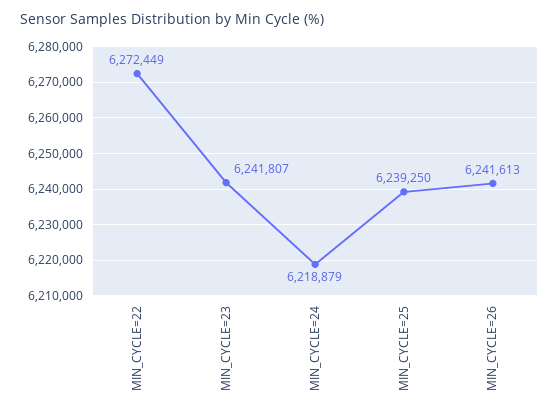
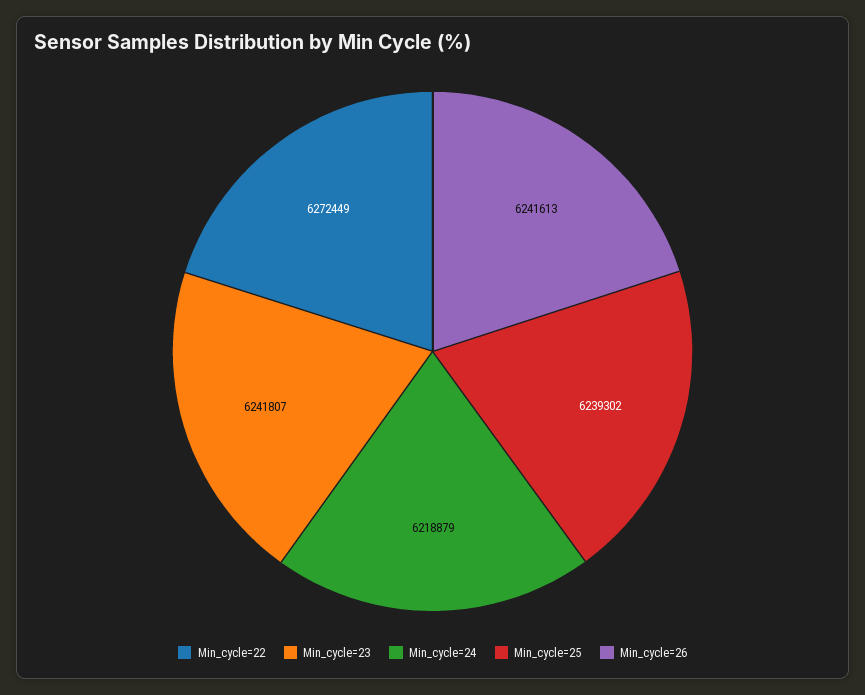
  {
    "MIN_CYCLE=22": 6272449,
    "MIN_CYCLE=23": 6241807,
    "MIN_CYCLE=24": 6218879,
-   "MIN_CYCLE=25": 6239250,
+   "MIN_CYCLE=25": 6239302,
    "MIN_CYCLE=26": 6241613
  }

